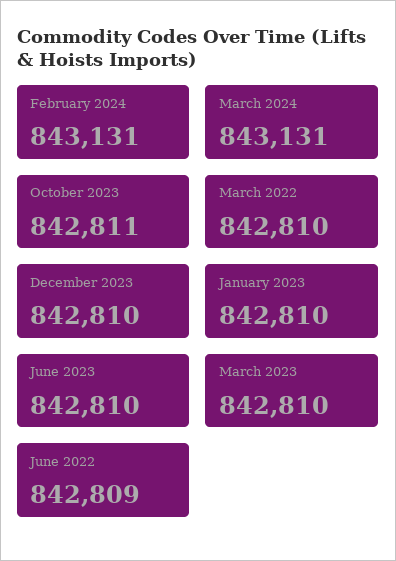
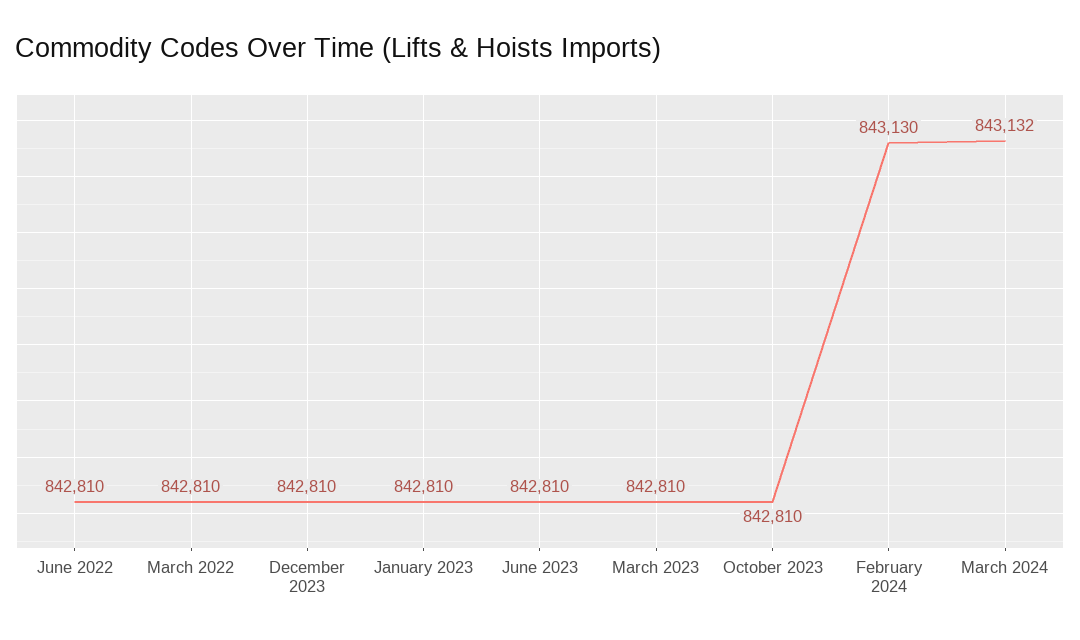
  {
-   "February 2024": 843131,
+   "February 2024": 843130,
-   "March 2024": 843131,
+   "March 2024": 843132,
-   "October 2023": 842811,
+   "October 2023": 842810,
    "March 2022": 842810,
    "December 2023": 842810,
    "January 2023": 842810,
    "June 2023": 842810,
    "March 2023": 842810,
-   "June 2022": 842809
+   "June 2022": 842810
  }

